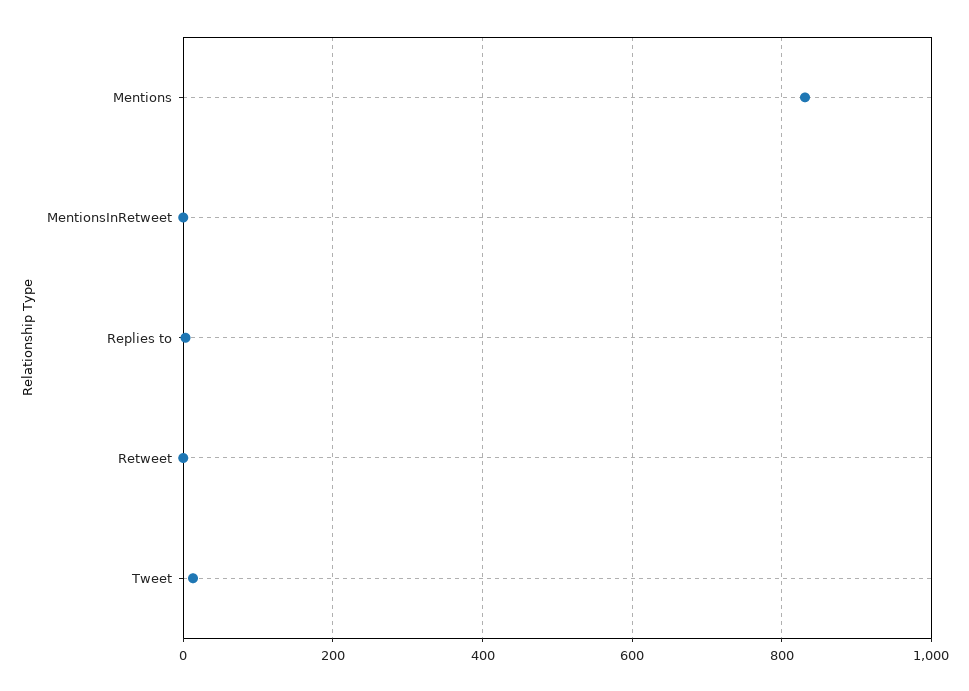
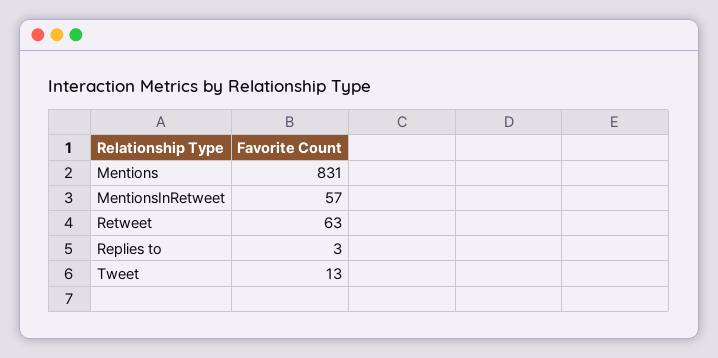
  {
    "Mentions": 831,
-   "MentionsInRetweet": 0,
+   "MentionsInRetweet": 57,
    "Replies to": 3,
-   "Retweet": 0,
+   "Retweet": 63,
    "Tweet": 13
  }

